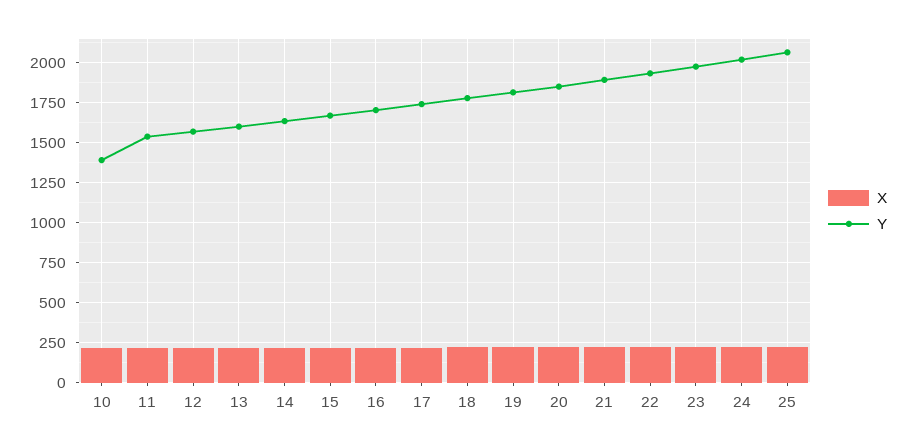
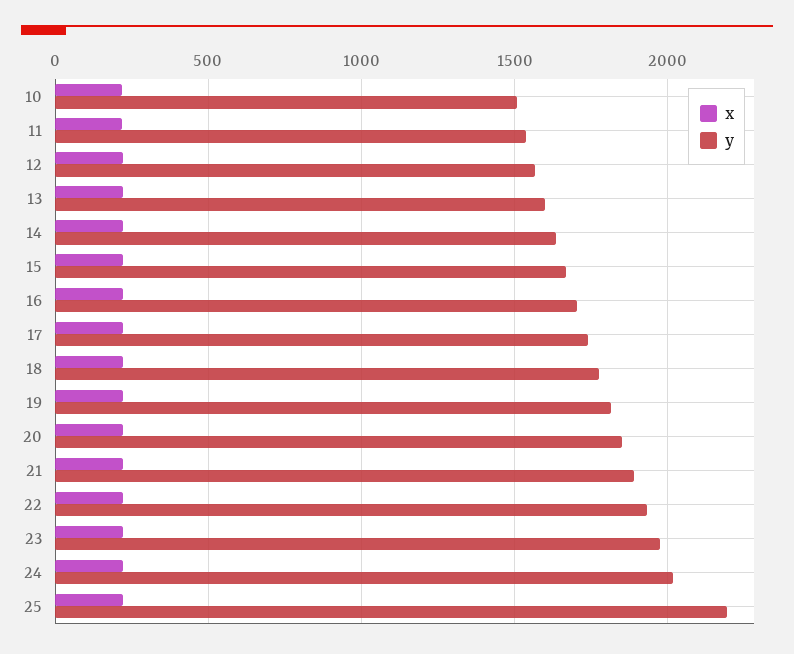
  {
    "X": {
      "10": 200,
      "11": 200,
      "12": 200,
      "13": 200,
      "14": 200,
      "15": 200,
      "16": 200,
      "17": 200,
      "18": 200,
      "19": 200,
      "20": 200,
      "21": 200,
      "22": 200,
      "23": 200,
      "24": 200,
      "25": 200
    },
    "Y": {
-     "10": 1400,
+     "10": 1500,
      "11": 1550,
      "12": 1550,
      "13": 1600,
      "14": 1650,
      "15": 1650,
      "16": 1700,
      "17": 1750,
      "18": 1800,
      "19": 1800,
      "20": 1850,
      "21": 1900,
      "22": 1950,
      "23": 1950,
      "24": 2000,
-     "25": 2050
+     "25": 2200
    }
  }

